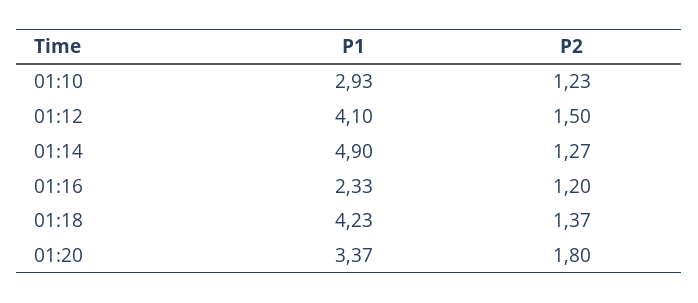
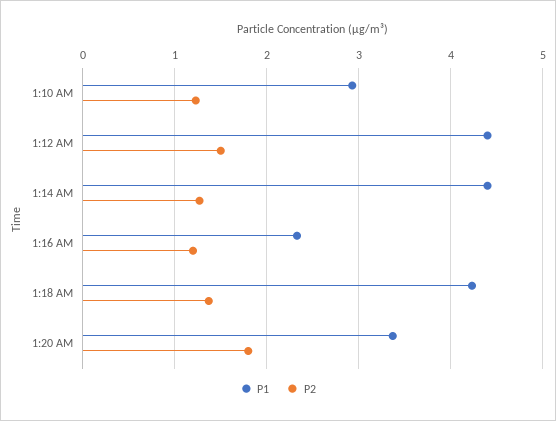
  {
    "P1": {
      "01:10": 2.93,
-     "01:12": 4.1,
+     "01:12": 4.4,
-     "01:14": 4.9,
+     "01:14": 4.4,
      "01:16": 2.33,
      "01:18": 4.23,
      "01:20": 3.37
    },
    "P2": {
      "01:10": 1.23,
      "01:12": 1.5,
      "01:14": 1.27,
      "01:16": 1.2,
      "01:18": 1.37,
      "01:20": 1.8
    }
  }

